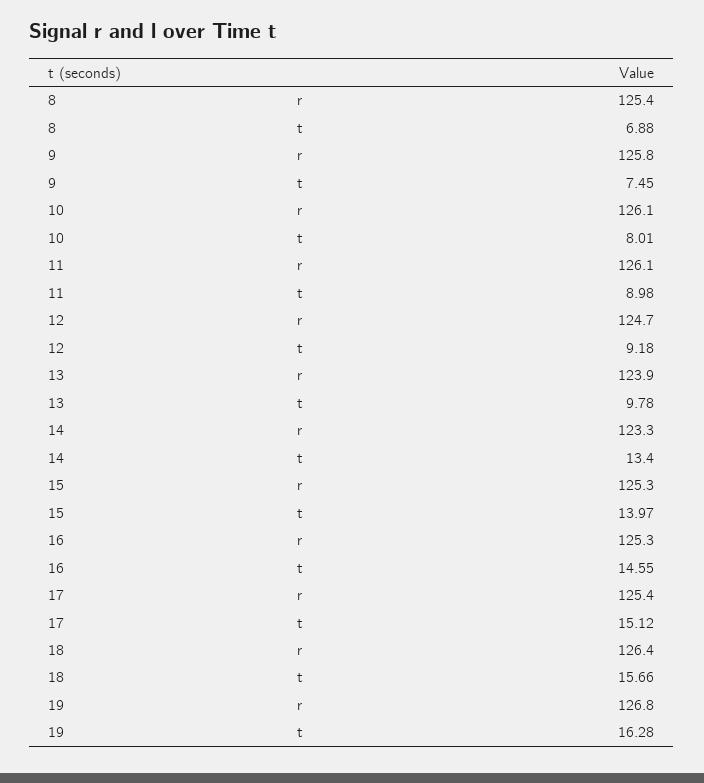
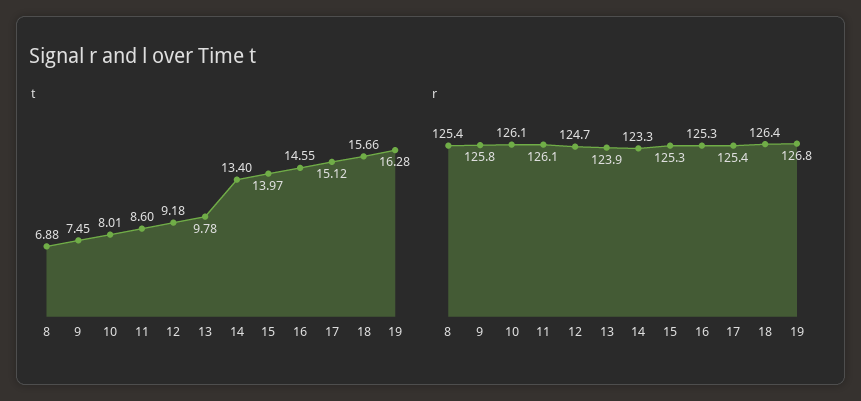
  {
    "r": {
      "8": 125.4,
      "9": 125.8,
      "10": 126.1,
      "11": 126.1,
      "12": 124.7,
      "13": 123.9,
      "14": 123.3,
      "15": 125.3,
      "16": 125.3,
      "17": 125.4,
      "18": 126.4,
      "19": 126.8
    },
    "t": {
      "8": 6.88,
      "9": 7.45,
      "10": 8.01,
-     "11": 8.98,
+     "11": 8.6,
      "12": 9.18,
      "13": 9.78,
      "14": 13.4,
      "15": 13.97,
      "16": 14.55,
      "17": 15.12,
      "18": 15.66,
      "19": 16.28
    }
  }

